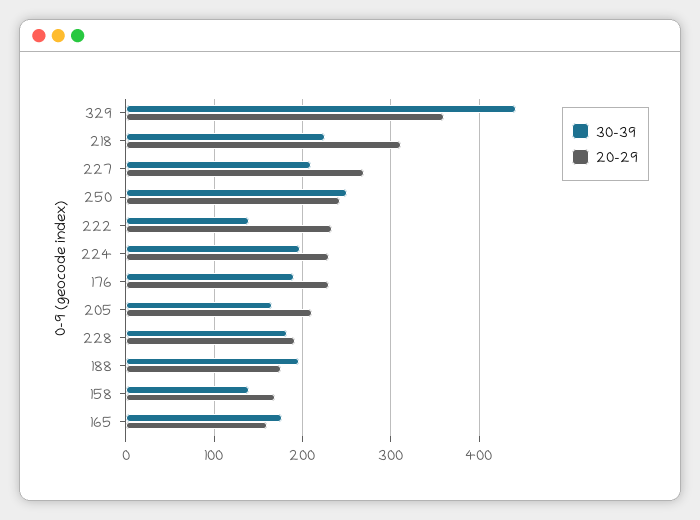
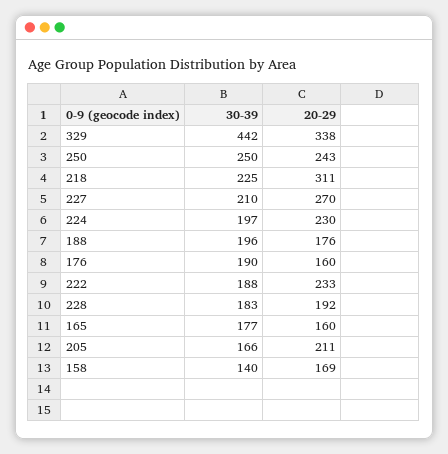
  {
    "30-39": {
      "329": 442,
      "218": 225,
      "227": 210,
      "250": 250,
-     "222": 140,
+     "222": 188,
      "224": 197,
      "176": 190,
      "205": 166,
      "228": 183,
      "188": 196,
      "158": 140,
      "165": 177
    },
    "20-29": {
-     "329": 360,
+     "329": 338,
      "218": 311,
      "227": 270,
      "250": 243,
      "222": 233,
      "224": 230,
-     "176": 230,
+     "176": 160,
      "205": 211,
      "228": 192,
      "188": 176,
      "158": 169,
      "165": 160
    }
  }

